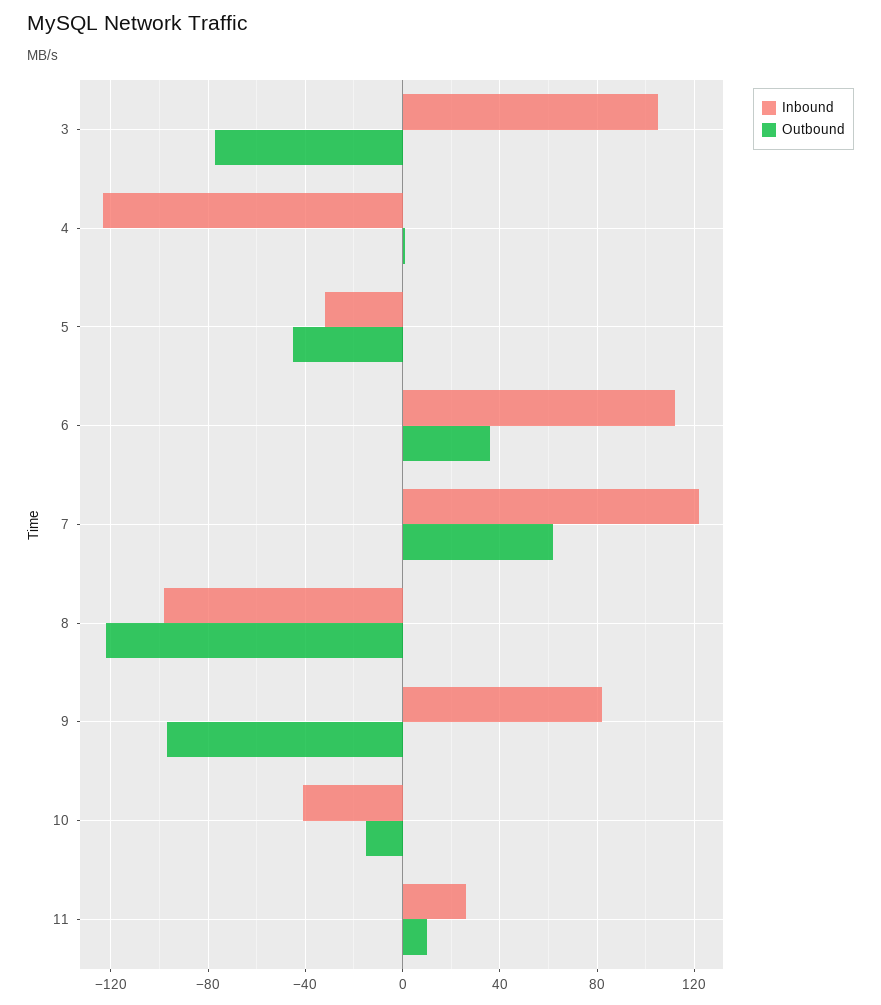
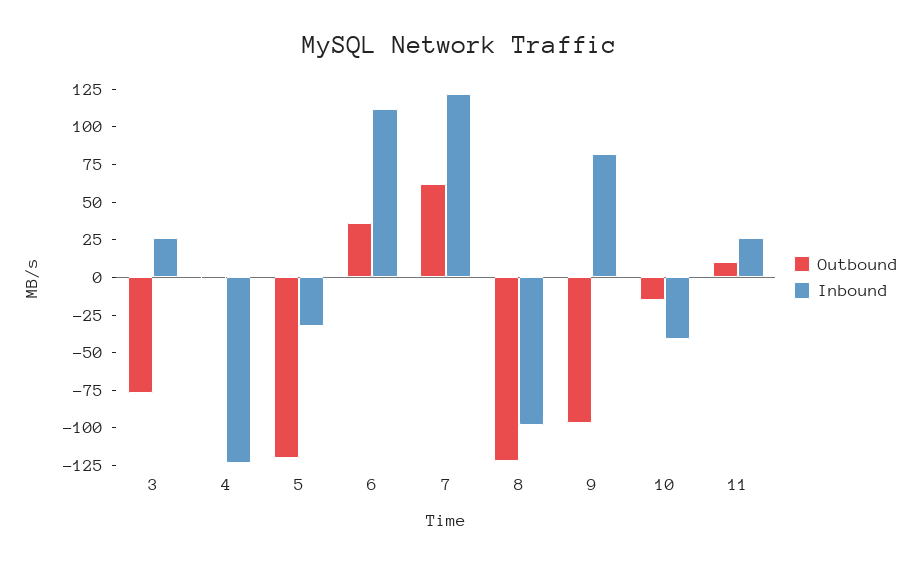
  {
    "Inbound": {
-     "3": 105,
+     "3": 25,
      "4": -125,
      "5": -30,
      "6": 110,
      "7": 120,
      "8": -100,
      "9": 80,
      "10": -40,
      "11": 25
    },
    "Outbound": {
      "3": -75,
      "4": 0,
-     "5": -45,
+     "5": -125,
      "6": 35,
      "7": 60,
      "8": -120,
      "9": -95,
      "10": -15,
      "11": 10
    }
  }

